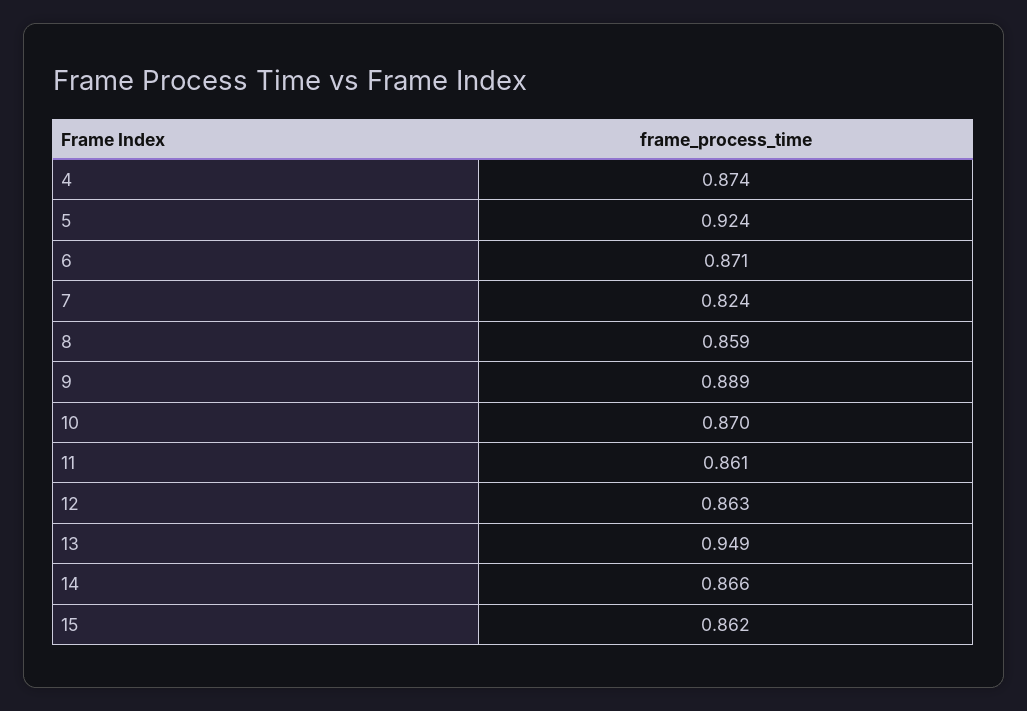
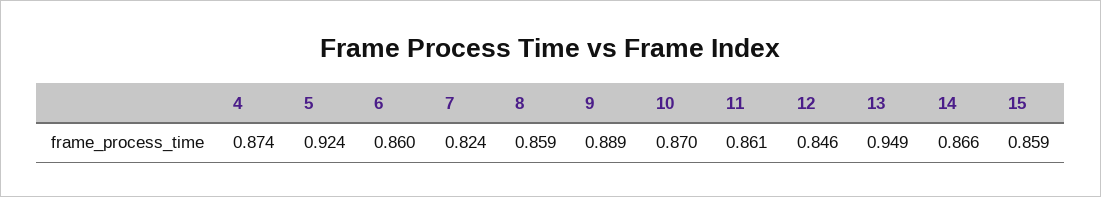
  {
    "4": 0.874,
    "5": 0.924,
-   "6": 0.871,
+   "6": 0.86,
    "7": 0.824,
    "8": 0.859,
    "9": 0.889,
    "10": 0.87,
    "11": 0.861,
-   "12": 0.863,
+   "12": 0.846,
    "13": 0.949,
    "14": 0.866,
-   "15": 0.862
+   "15": 0.859
  }

